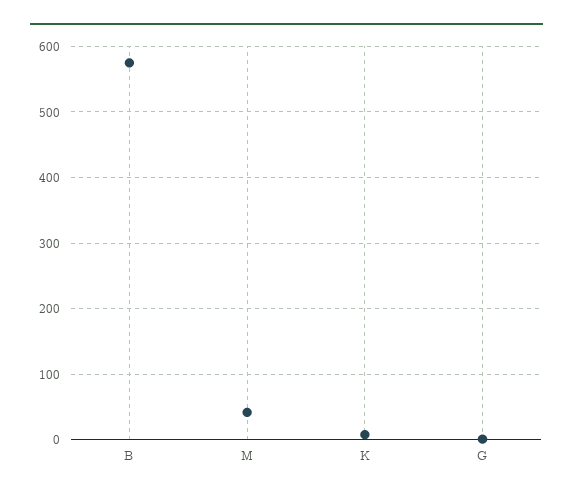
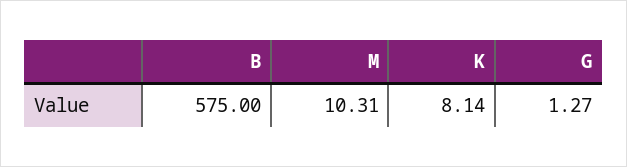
  {
    "B": 575,
-   "M": 40,
+   "M": 10.31,
    "K": 8.14,
    "G": 1.27
  }

